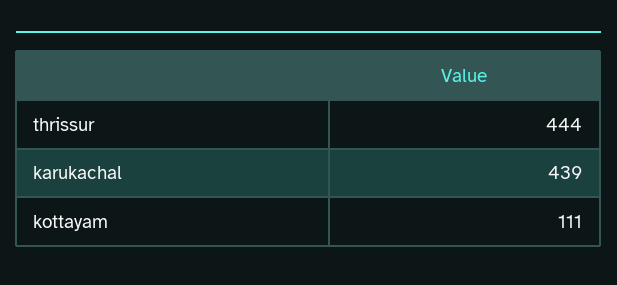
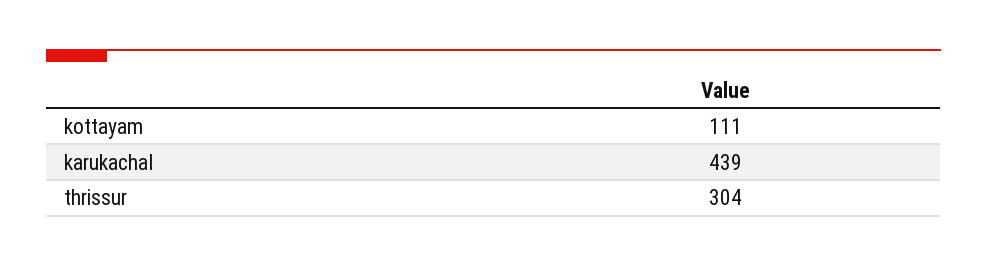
  {
-   "thrissur": 444,
+   "thrissur": 304,
    "karukachal": 439,
    "kottayam": 111
  }

